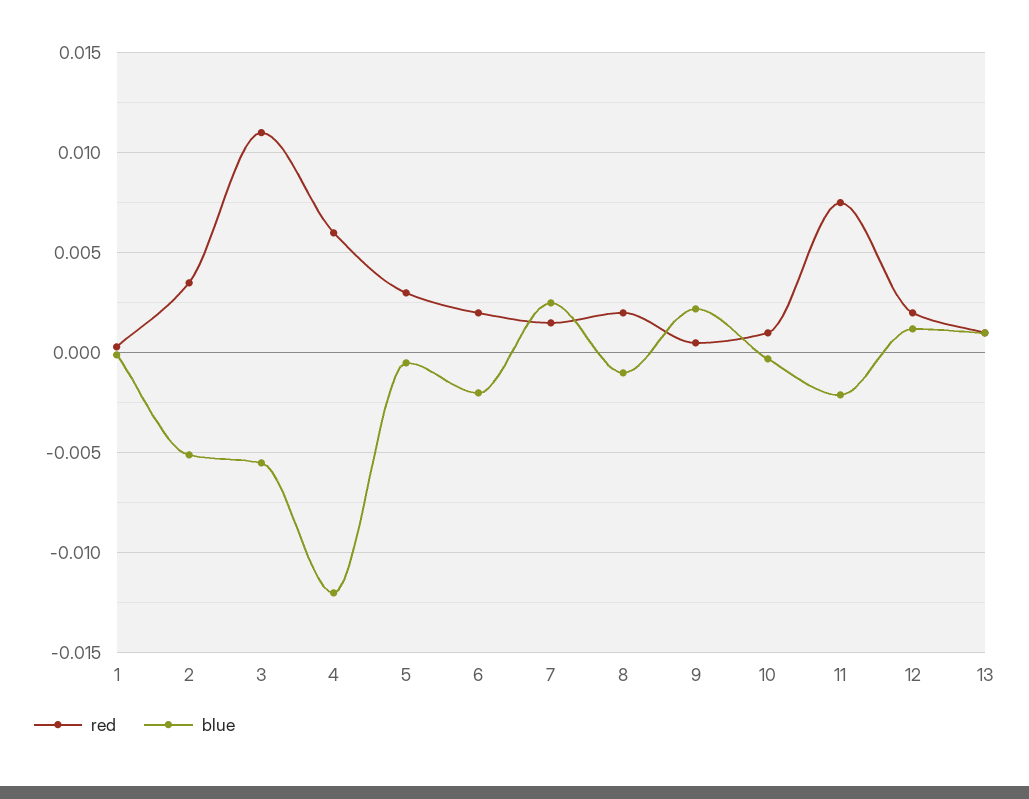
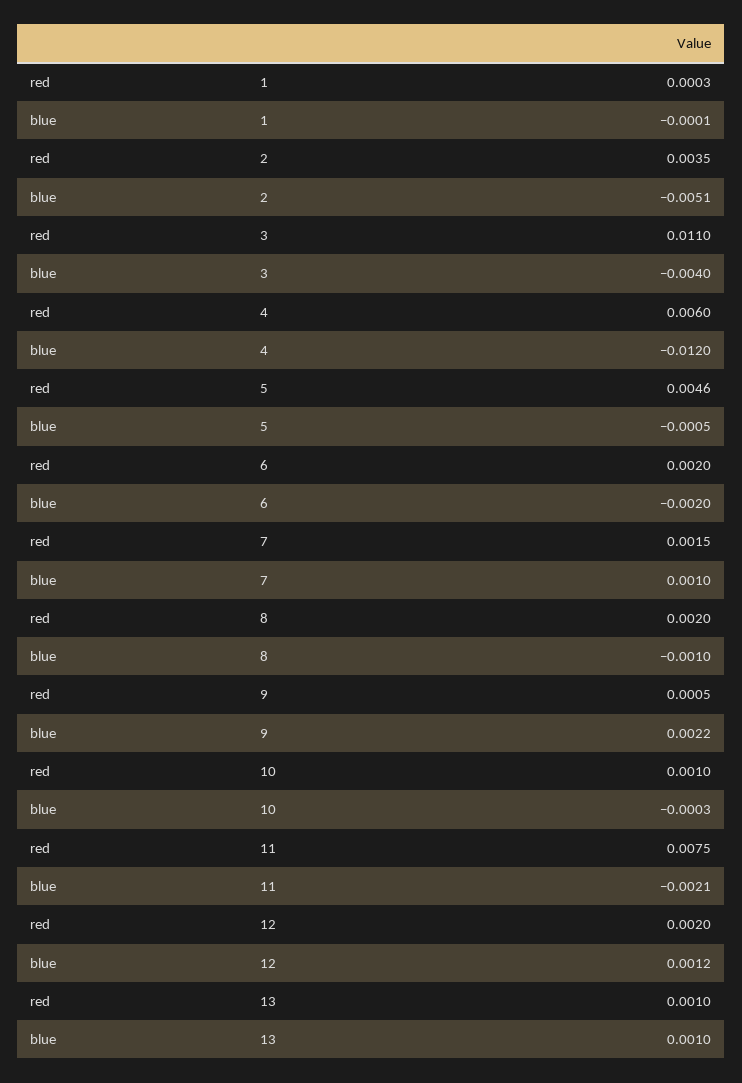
  {
    "red": {
      "1": 0.0003,
      "2": 0.0035,
      "3": 0.011,
      "4": 0.006,
-     "5": 0.003,
+     "5": 0.0046,
      "6": 0.002,
      "7": 0.0015,
      "8": 0.002,
      "9": 0.0005,
      "10": 0.001,
      "11": 0.0075,
      "12": 0.002,
      "13": 0.001
    },
    "blue": {
      "1": -0.0001,
      "2": -0.0051,
-     "3": -0.0055,
+     "3": -0.004,
      "4": -0.012,
      "5": -0.0005,
      "6": -0.002,
-     "7": 0.0025,
+     "7": 0.001,
      "8": -0.001,
      "9": 0.0022,
      "10": -0.0003,
      "11": -0.0021,
      "12": 0.0012,
      "13": 0.001
    }
  }

